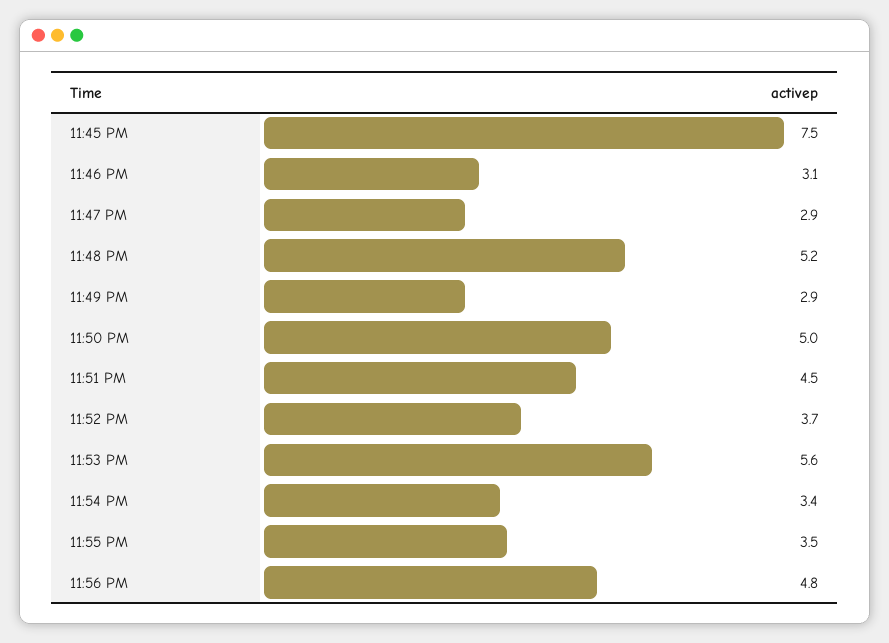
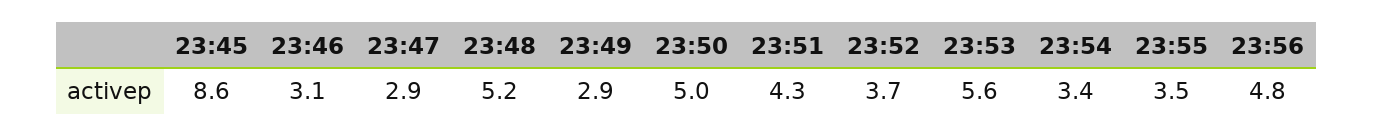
  {
-   "11:45 PM": 7.5,
+   "11:45 PM": 8.6,
    "11:46 PM": 3.1,
    "11:47 PM": 2.9,
    "11:48 PM": 5.2,
    "11:49 PM": 2.9,
    "11:50 PM": 5,
-   "11:51 PM": 4.5,
+   "11:51 PM": 4.3,
    "11:52 PM": 3.7,
    "11:53 PM": 5.6,
    "11:54 PM": 3.4,
    "11:55 PM": 3.5,
    "11:56 PM": 4.8
  }

